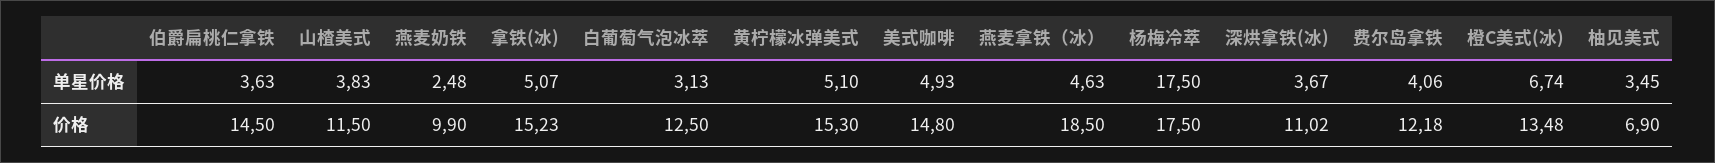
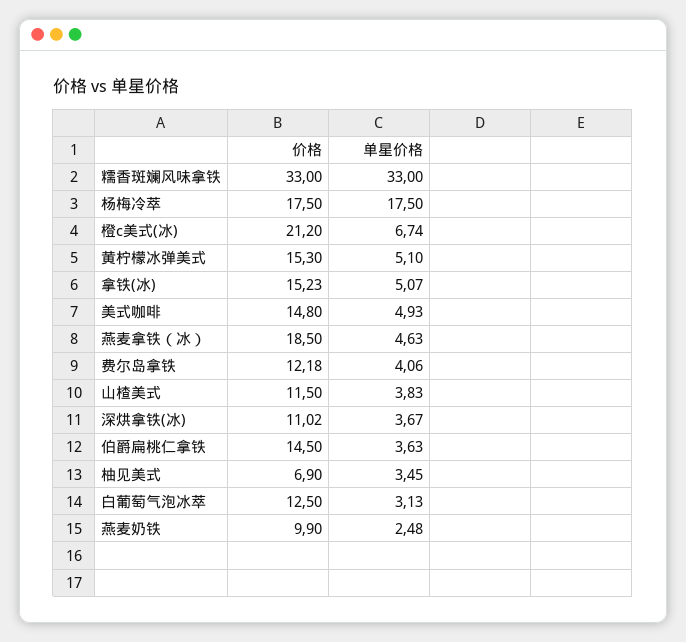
  {
    "伯爵扁桃仁拿铁": {
      "单星价格": 3.63,
      "价格": 14.5
    },
    "山楂美式": {
      "单星价格": 3.83,
      "价格": 11.5
    },
    "燕麦奶铁": {
      "单星价格": 2.48,
      "价格": 9.9
    },
    "拿铁(冰)": {
      "单星价格": 5.07,
      "价格": 15.23
    },
    "白葡萄气泡冰萃": {
      "单星价格": 3.13,
      "价格": 12.5
    },
    "黄柠檬冰弹美式": {
      "单星价格": 5.1,
      "价格": 15.3
    },
    "美式咖啡": {
      "单星价格": 4.93,
      "价格": 14.8
    },
    "燕麦拿铁（冰）": {
      "单星价格": 4.63,
      "价格": 18.5
    },
    "杨梅冷萃": {
      "单星价格": 17.5,
      "价格": 17.5
    },
    "深烘拿铁(冰)": {
      "单星价格": 3.67,
      "价格": 11.02
    },
    "费尔岛拿铁": {
      "单星价格": 4.06,
      "价格": 12.18
    },
    "橙C美式(冰)": {
      "单星价格": 6.74,
-     "价格": 13.48
+     "价格": 21.2
    },
    "柚见美式": {
      "单星价格": 3.45,
      "价格": 6.9
-   }
+   },
+   "糯香斑斓风味拿铁": {
+     "价格": 33,
+     "单星价格": 33
+   }
  }

